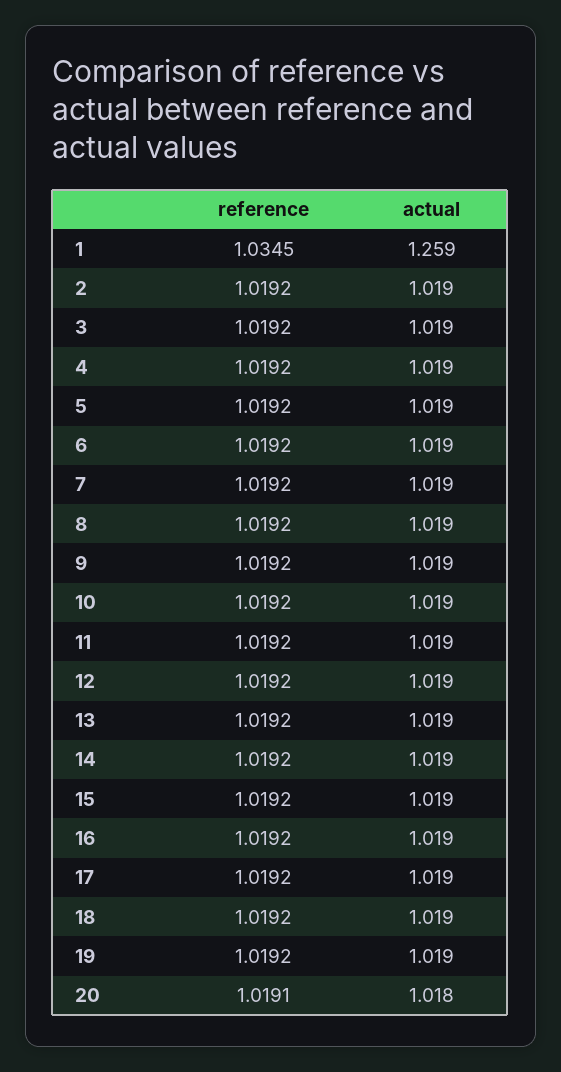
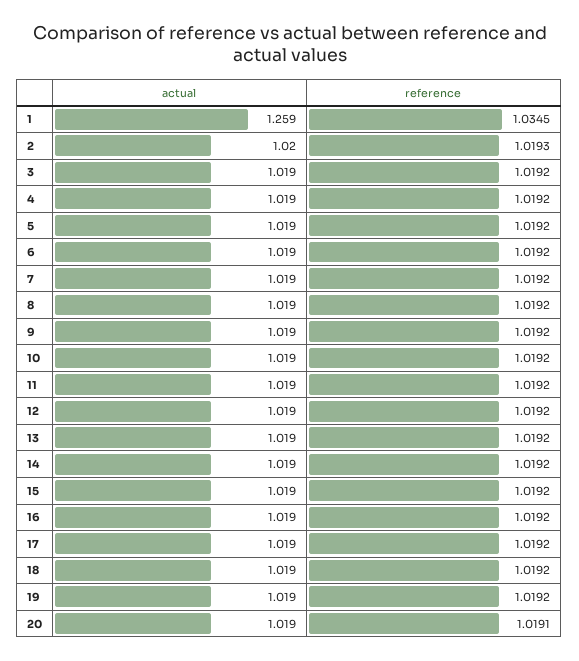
  {
    "reference": {
      "1": 1.0345,
-     "2": 1.0192,
+     "2": 1.0193,
      "3": 1.0192,
      "4": 1.0192,
      "5": 1.0192,
      "6": 1.0192,
      "7": 1.0192,
      "8": 1.0192,
      "9": 1.0192,
      "10": 1.0192,
      "11": 1.0192,
      "12": 1.0192,
      "13": 1.0192,
      "14": 1.0192,
      "15": 1.0192,
      "16": 1.0192,
      "17": 1.0192,
      "18": 1.0192,
      "19": 1.0192,
      "20": 1.0191
    },
    "actual": {
      "1": 1.259,
-     "2": 1.019,
+     "2": 1.02,
      "3": 1.019,
      "4": 1.019,
      "5": 1.019,
      "6": 1.019,
      "7": 1.019,
      "8": 1.019,
      "9": 1.019,
      "10": 1.019,
      "11": 1.019,
      "12": 1.019,
      "13": 1.019,
      "14": 1.019,
      "15": 1.019,
      "16": 1.019,
      "17": 1.019,
      "18": 1.019,
      "19": 1.019,
-     "20": 1.018
+     "20": 1.019
    }
  }

